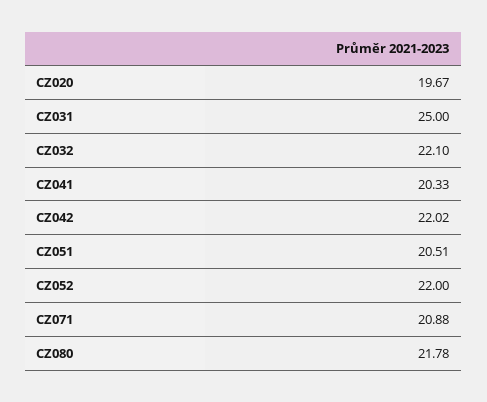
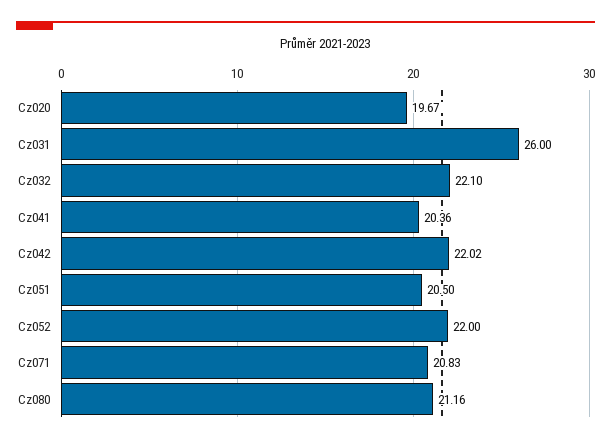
  {
    "CZ020": 19.67,
-   "CZ031": 25,
+   "CZ031": 26,
    "CZ032": 22.1,
-   "CZ041": 20.33,
+   "CZ041": 20.36,
    "CZ042": 22.02,
-   "CZ051": 20.51,
+   "CZ051": 20.5,
    "CZ052": 22,
-   "CZ071": 20.88,
+   "CZ071": 20.83,
-   "CZ080": 21.78
+   "CZ080": 21.16
  }

